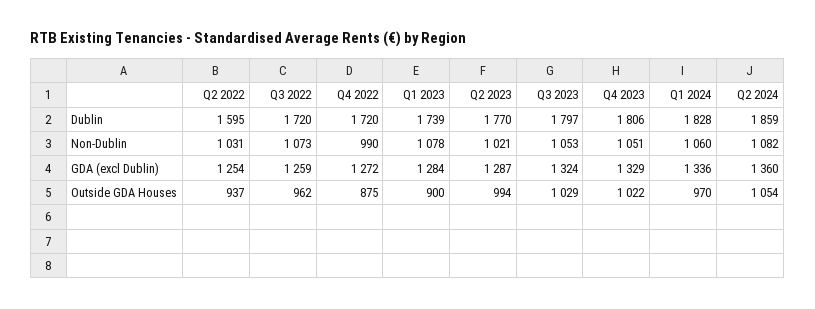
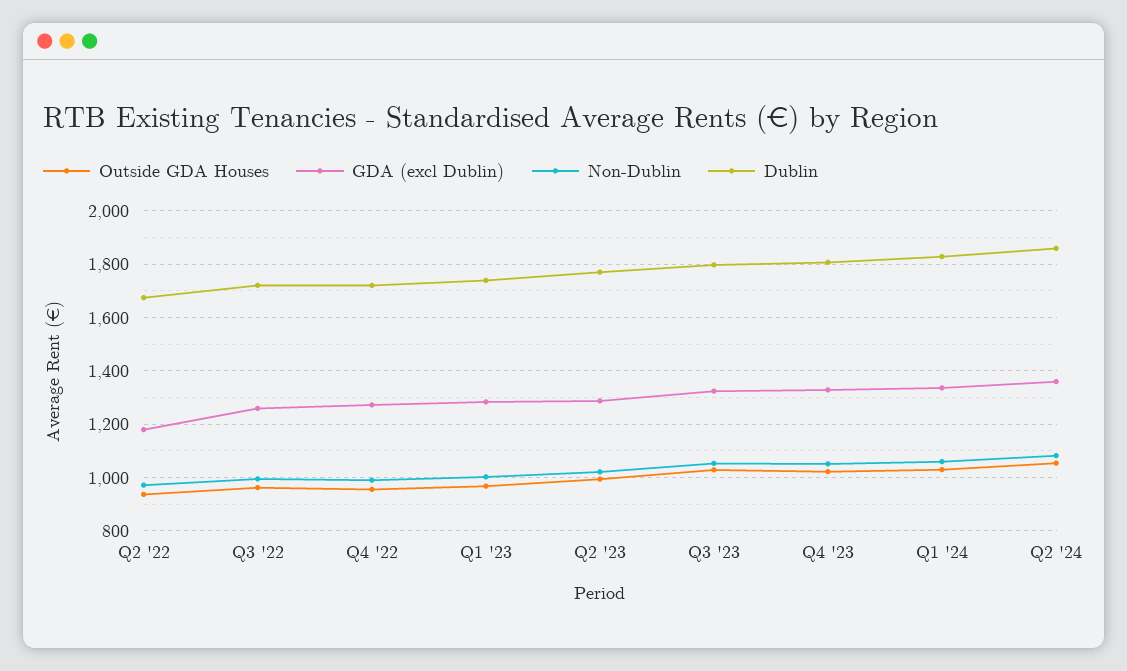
  {
    "Dublin": {
-     "Q2 2022": 1595,
+     "Q2 2022": 1675,
      "Q3 2022": 1720,
      "Q4 2022": 1720,
      "Q1 2023": 1739,
      "Q2 2023": 1770,
      "Q3 2023": 1797,
      "Q4 2023": 1806,
      "Q1 2024": 1828,
      "Q2 2024": 1859
    },
    "Non-Dublin": {
-     "Q2 2022": 1031,
+     "Q2 2022": 975,
-     "Q3 2022": 1073,
+     "Q3 2022": 1000,
      "Q4 2022": 990,
-     "Q1 2023": 1078,
+     "Q1 2023": 1000,
      "Q2 2023": 1021,
      "Q3 2023": 1053,
      "Q4 2023": 1051,
      "Q1 2024": 1060,
      "Q2 2024": 1082
    },
    "GDA (excl Dublin)": {
-     "Q2 2022": 1254,
+     "Q2 2022": 1175,
      "Q3 2022": 1259,
      "Q4 2022": 1272,
      "Q1 2023": 1284,
      "Q2 2023": 1287,
      "Q3 2023": 1324,
      "Q4 2023": 1329,
      "Q1 2024": 1336,
      "Q2 2024": 1360
    },
    "Outside GDA Houses": {
      "Q2 2022": 937,
      "Q3 2022": 962,
-     "Q4 2022": 875,
+     "Q4 2022": 950,
-     "Q1 2023": 900,
+     "Q1 2023": 975,
      "Q2 2023": 994,
      "Q3 2023": 1029,
      "Q4 2023": 1022,
-     "Q1 2024": 970,
+     "Q1 2024": 1025,
      "Q2 2024": 1054
    }
  }

